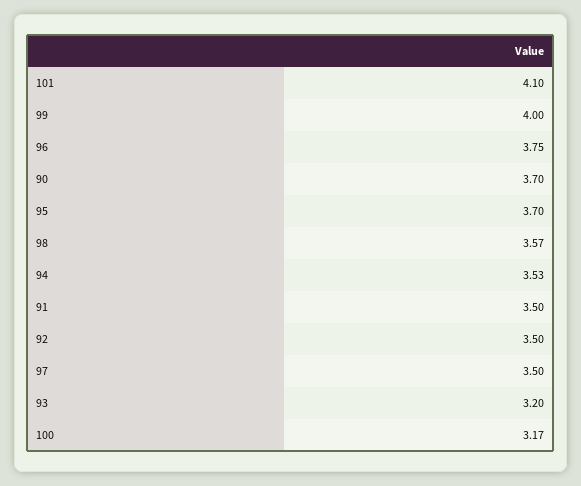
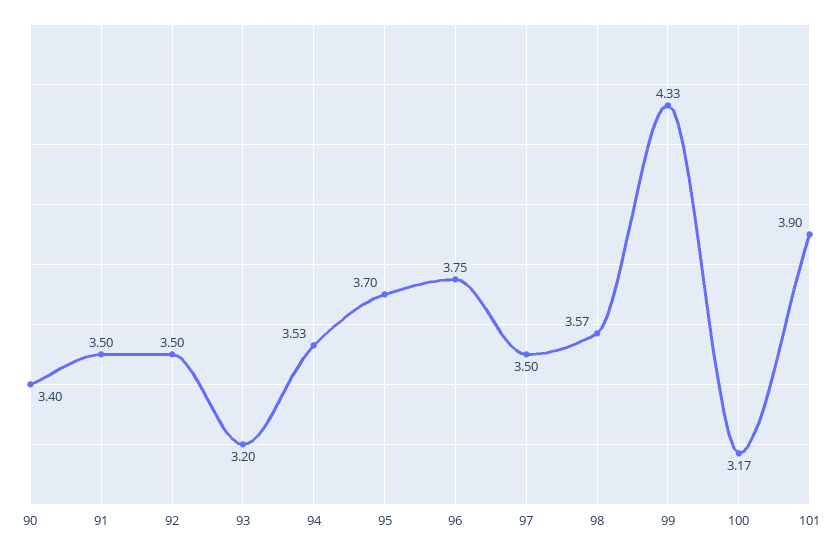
  {
-   "101": 4.1,
+   "101": 3.9,
-   "99": 4,
+   "99": 4.33,
    "96": 3.75,
-   "90": 3.7,
+   "90": 3.4,
    "95": 3.7,
    "98": 3.57,
    "94": 3.53,
    "91": 3.5,
    "92": 3.5,
    "97": 3.5,
    "93": 3.2,
    "100": 3.17
  }

